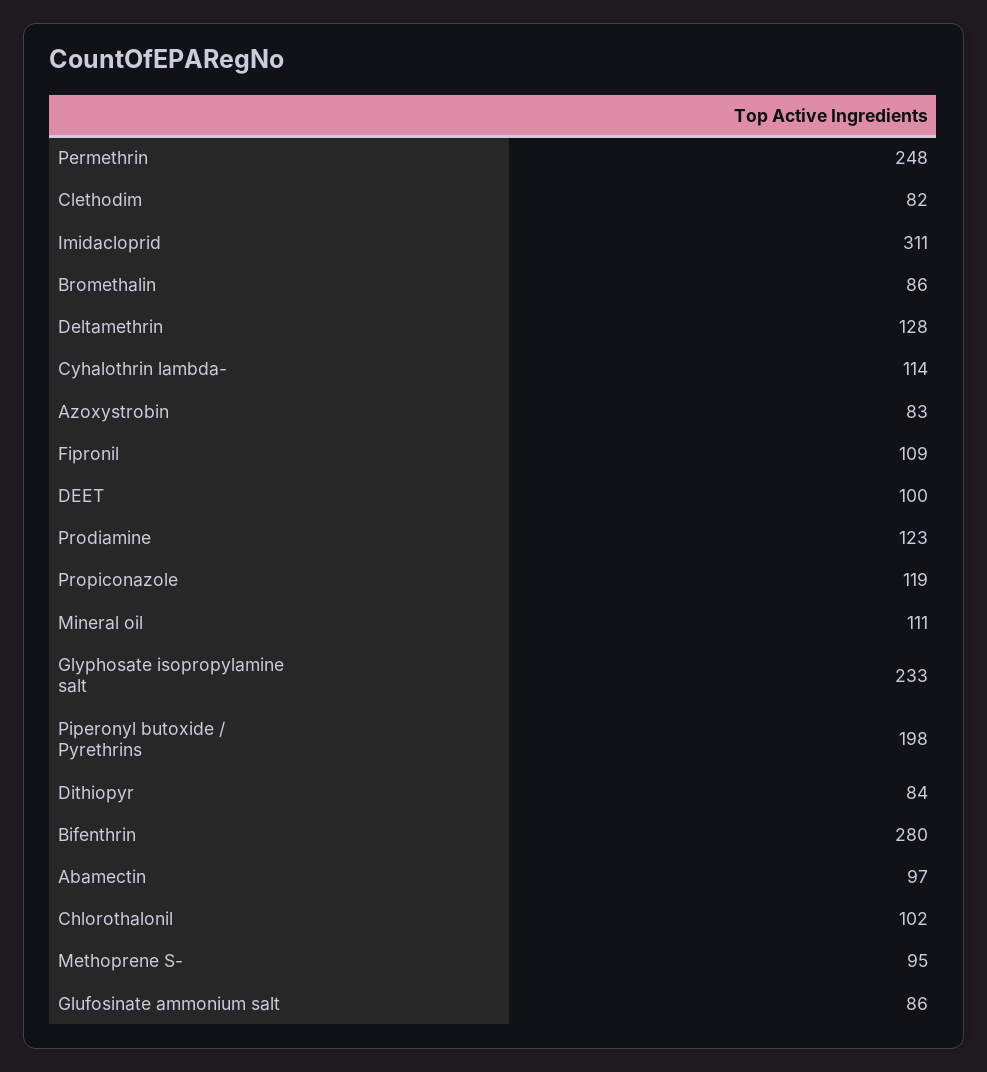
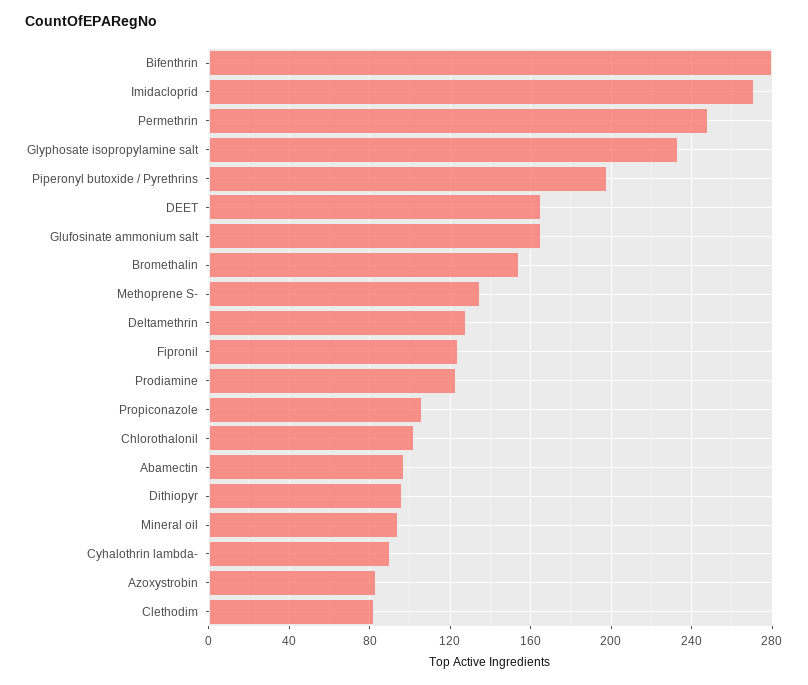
  {
    "Permethrin": 248,
    "Clethodim": 82,
-   "Imidacloprid": 311,
+   "Imidacloprid": 270,
-   "Bromethalin": 86,
+   "Bromethalin": 155,
    "Deltamethrin": 128,
-   "Cyhalothrin lambda-": 114,
+   "Cyhalothrin lambda-": 90,
    "Azoxystrobin": 83,
-   "Fipronil": 109,
+   "Fipronil": 125,
-   "DEET": 100,
+   "DEET": 165,
    "Prodiamine": 123,
-   "Propiconazole": 119,
+   "Propiconazole": 105,
-   "Mineral oil": 111,
+   "Mineral oil": 95,
    "Glyphosate isopropylamine salt": 233,
    "Piperonyl butoxide / Pyrethrins": 198,
-   "Dithiopyr": 84,
+   "Dithiopyr": 95,
    "Bifenthrin": 280,
    "Abamectin": 97,
    "Chlorothalonil": 102,
-   "Methoprene S-": 95,
+   "Methoprene S-": 135,
-   "Glufosinate ammonium salt": 86
+   "Glufosinate ammonium salt": 165
  }

